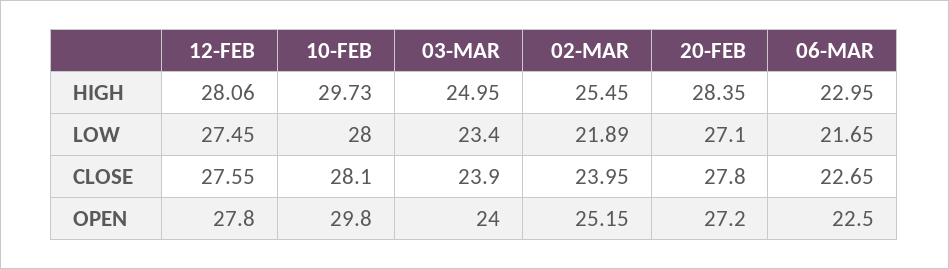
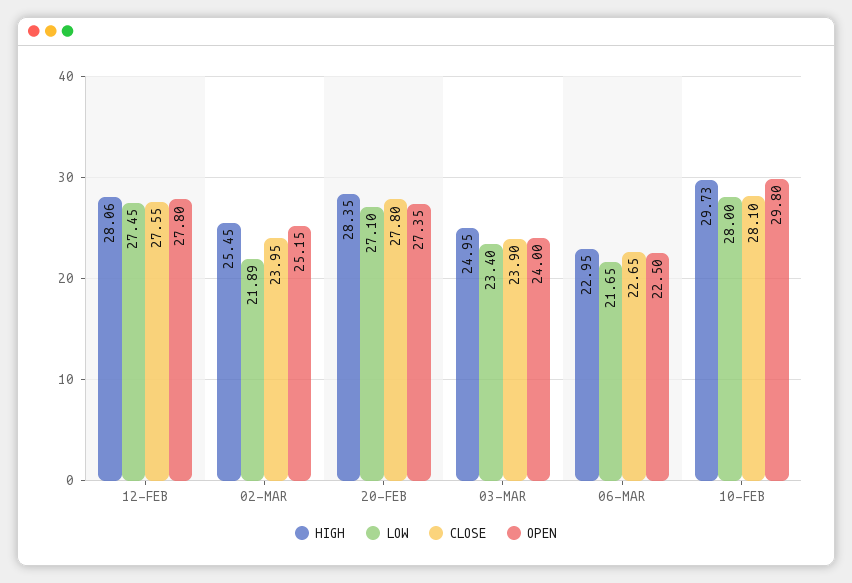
  {
    "HIGH": {
      "12-FEB": 28.06,
      "10-FEB": 29.73,
      "03-MAR": 24.95,
      "02-MAR": 25.45,
      "20-FEB": 28.35,
      "06-MAR": 22.95
    },
    "LOW": {
      "12-FEB": 27.45,
      "10-FEB": 28,
      "03-MAR": 23.4,
      "02-MAR": 21.89,
      "20-FEB": 27.1,
      "06-MAR": 21.65
    },
    "CLOSE": {
      "12-FEB": 27.55,
      "10-FEB": 28.1,
      "03-MAR": 23.9,
      "02-MAR": 23.95,
      "20-FEB": 27.8,
      "06-MAR": 22.65
    },
    "OPEN": {
      "12-FEB": 27.8,
      "10-FEB": 29.8,
      "03-MAR": 24,
      "02-MAR": 25.15,
-     "20-FEB": 27.2,
+     "20-FEB": 27.35,
      "06-MAR": 22.5
    }
  }

